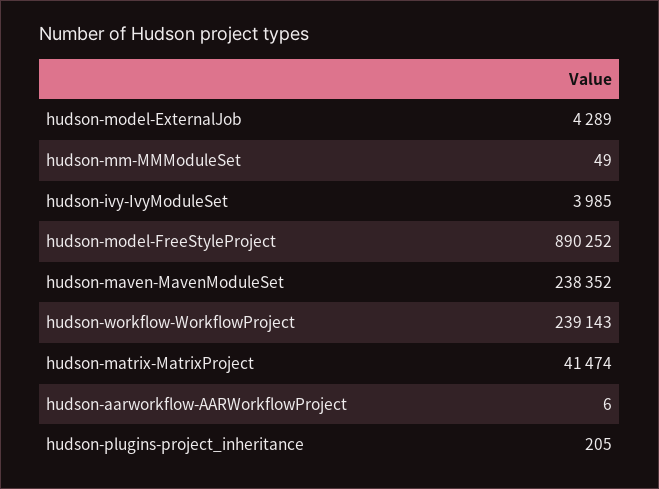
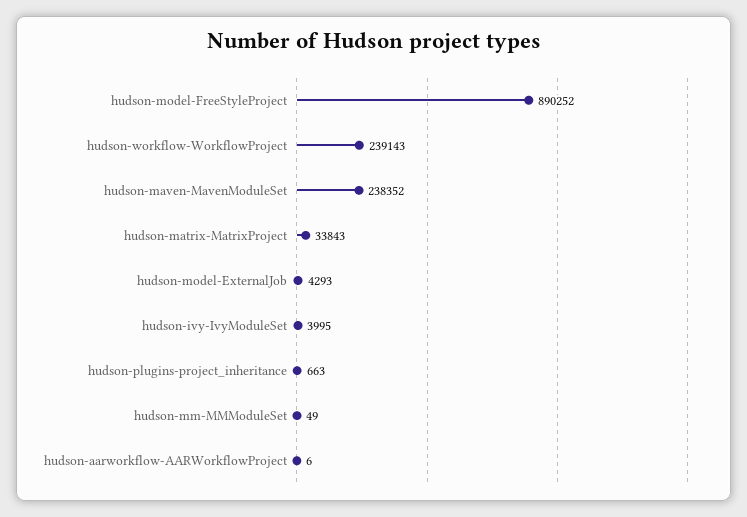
  {
-   "hudson-model-ExternalJob": 4289,
+   "hudson-model-ExternalJob": 4293,
    "hudson-mm-MMModuleSet": 49,
-   "hudson-ivy-IvyModuleSet": 3985,
+   "hudson-ivy-IvyModuleSet": 3995,
    "hudson-model-FreeStyleProject": 890252,
    "hudson-maven-MavenModuleSet": 238352,
    "hudson-workflow-WorkflowProject": 239143,
-   "hudson-matrix-MatrixProject": 41474,
+   "hudson-matrix-MatrixProject": 33843,
    "hudson-aarworkflow-AARWorkflowProject": 6,
-   "hudson-plugins-project_inheritance": 205
+   "hudson-plugins-project_inheritance": 663
  }

